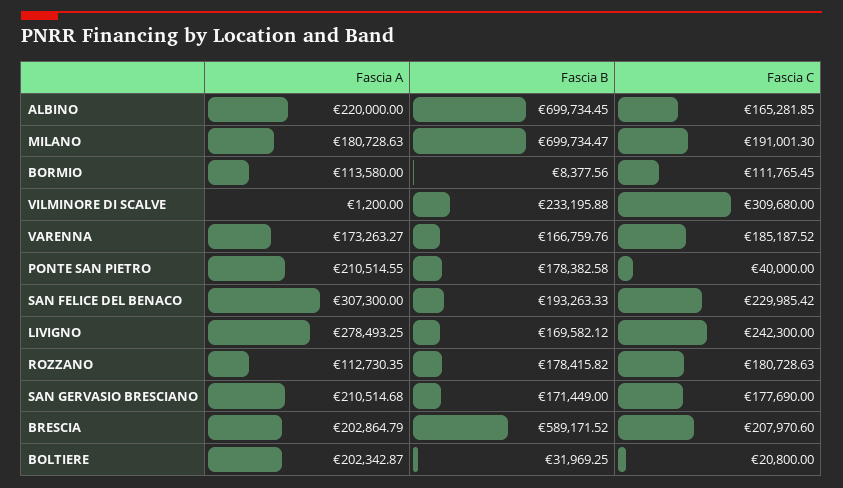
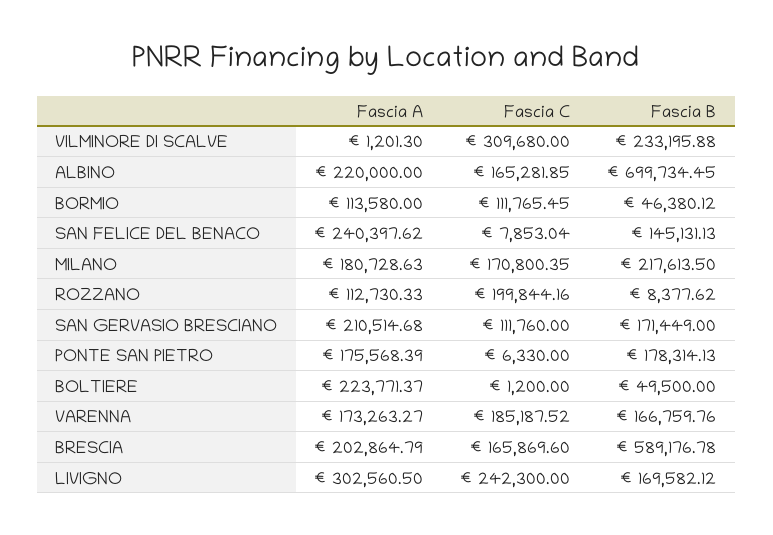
  {
    "Fascia A": {
      "ALBINO": 220000,
      "MILANO": 180728.63,
      "BORMIO": 113580,
-     "VILMINORE DI SCALVE": 1200,
+     "VILMINORE DI SCALVE": 1201.3,
      "VARENNA": 173263.27,
-     "PONTE SAN PIETRO": 210514.55,
+     "PONTE SAN PIETRO": 175568.39,
-     "SAN FELICE DEL BENACO": 307300,
+     "SAN FELICE DEL BENACO": 240397.62,
-     "LIVIGNO": 278493.25,
+     "LIVIGNO": 302560.5,
-     "ROZZANO": 112730.35,
+     "ROZZANO": 112730.33,
      "SAN GERVASIO BRESCIANO": 210514.68,
      "BRESCIA": 202864.79,
-     "BOLTIERE": 202342.87
+     "BOLTIERE": 223771.37
    },
    "Fascia B": {
      "ALBINO": 699734.45,
-     "MILANO": 699734.47,
+     "MILANO": 217613.5,
-     "BORMIO": 8377.56,
+     "BORMIO": 46380.12,
      "VILMINORE DI SCALVE": 233195.88,
      "VARENNA": 166759.76,
-     "PONTE SAN PIETRO": 178382.58,
+     "PONTE SAN PIETRO": 178314.13,
-     "SAN FELICE DEL BENACO": 193263.33,
+     "SAN FELICE DEL BENACO": 145131.13,
      "LIVIGNO": 169582.12,
-     "ROZZANO": 178415.82,
+     "ROZZANO": 8377.62,
      "SAN GERVASIO BRESCIANO": 171449,
-     "BRESCIA": 589171.52,
+     "BRESCIA": 589176.78,
-     "BOLTIERE": 31969.25
+     "BOLTIERE": 49500
    },
    "Fascia C": {
      "ALBINO": 165281.85,
-     "MILANO": 191001.3,
+     "MILANO": 170800.35,
      "BORMIO": 111765.45,
      "VILMINORE DI SCALVE": 309680,
      "VARENNA": 185187.52,
-     "PONTE SAN PIETRO": 40000,
+     "PONTE SAN PIETRO": 6330,
-     "SAN FELICE DEL BENACO": 229985.42,
+     "SAN FELICE DEL BENACO": 7853.04,
      "LIVIGNO": 242300,
-     "ROZZANO": 180728.63,
+     "ROZZANO": 199844.16,
-     "SAN GERVASIO BRESCIANO": 177690,
+     "SAN GERVASIO BRESCIANO": 111760,
-     "BRESCIA": 207970.6,
+     "BRESCIA": 165869.6,
-     "BOLTIERE": 20800
+     "BOLTIERE": 1200
    }
  }

